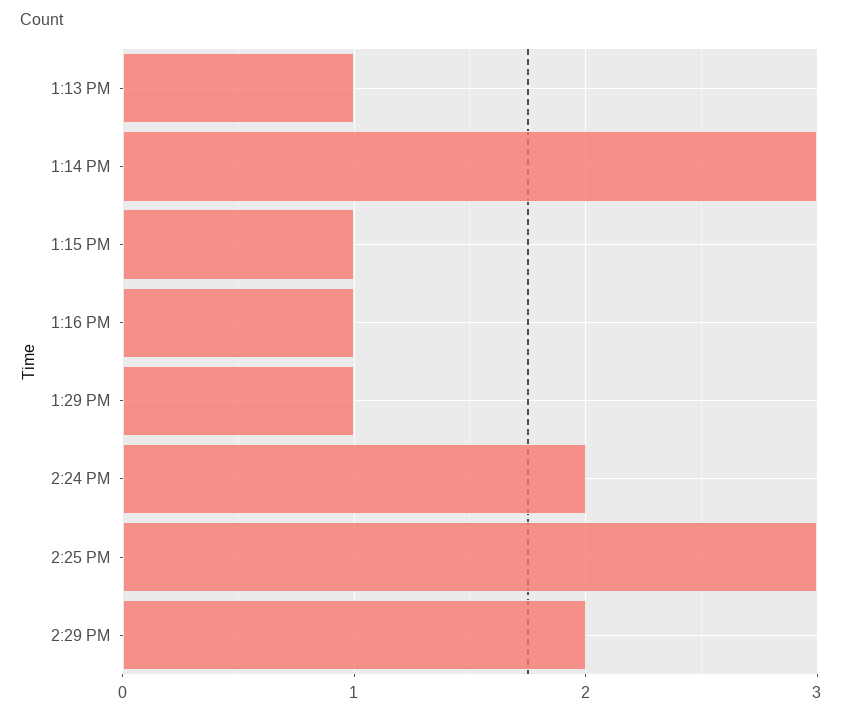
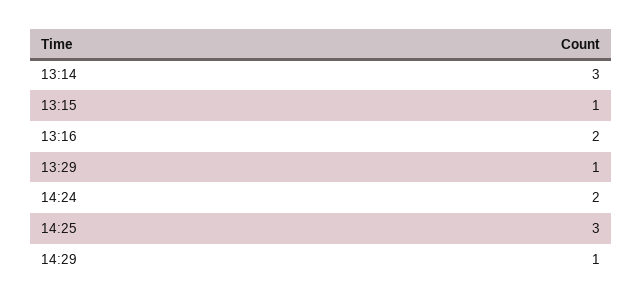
  {
-   "1:13 PM": 1,
    "1:14 PM": 3,
    "1:15 PM": 1,
-   "1:16 PM": 1,
+   "1:16 PM": 2,
    "1:29 PM": 1,
    "2:24 PM": 2,
    "2:25 PM": 3,
-   "2:29 PM": 2
+   "2:29 PM": 1
  }

